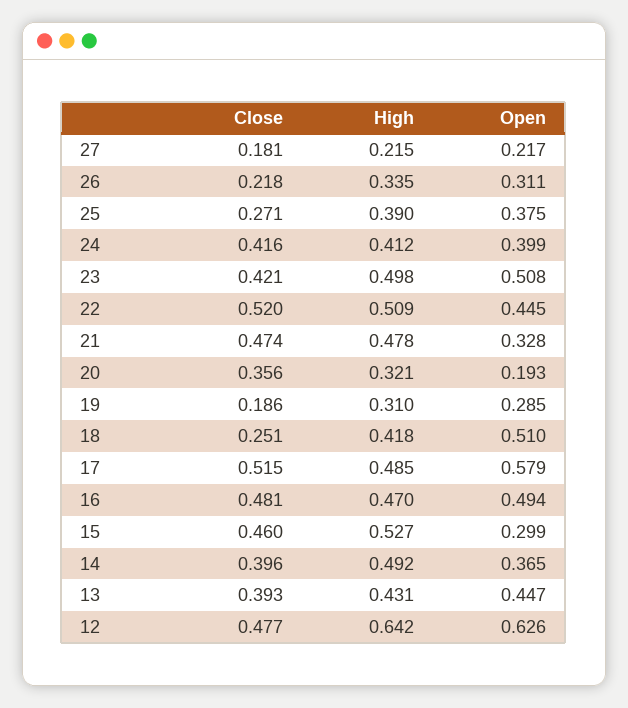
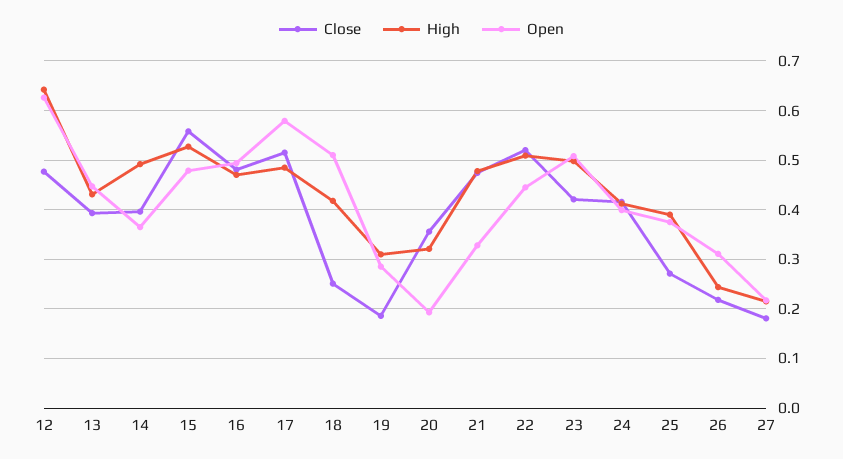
  {
    "Close": {
      "27": 0.181,
      "26": 0.218,
      "25": 0.271,
      "24": 0.416,
      "23": 0.421,
      "22": 0.52,
      "21": 0.474,
      "20": 0.356,
      "19": 0.186,
      "18": 0.251,
      "17": 0.515,
      "16": 0.481,
-     "15": 0.46,
+     "15": 0.56,
      "14": 0.396,
      "13": 0.393,
      "12": 0.477
    },
    "High": {
      "27": 0.215,
-     "26": 0.335,
+     "26": 0.24,
      "25": 0.39,
      "24": 0.412,
      "23": 0.498,
      "22": 0.509,
      "21": 0.478,
      "20": 0.321,
      "19": 0.31,
      "18": 0.418,
      "17": 0.485,
      "16": 0.47,
      "15": 0.527,
      "14": 0.492,
      "13": 0.431,
      "12": 0.642
    },
    "Open": {
      "27": 0.217,
      "26": 0.311,
      "25": 0.375,
      "24": 0.399,
      "23": 0.508,
      "22": 0.445,
      "21": 0.328,
      "20": 0.193,
      "19": 0.285,
      "18": 0.51,
      "17": 0.579,
      "16": 0.494,
-     "15": 0.299,
+     "15": 0.48,
      "14": 0.365,
      "13": 0.447,
      "12": 0.626
    }
  }

